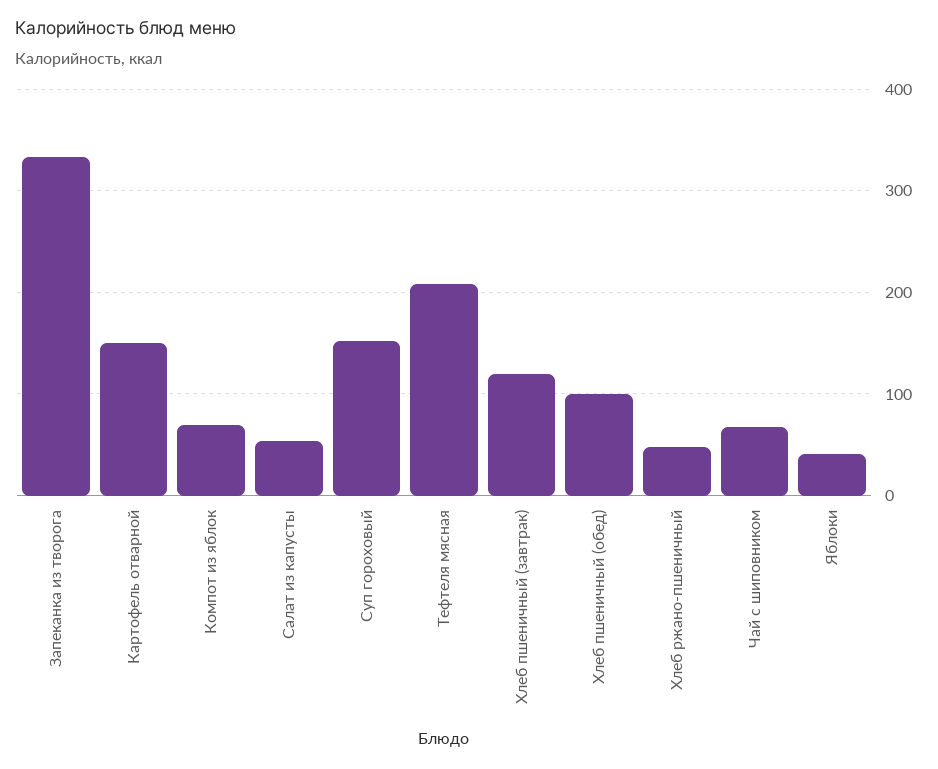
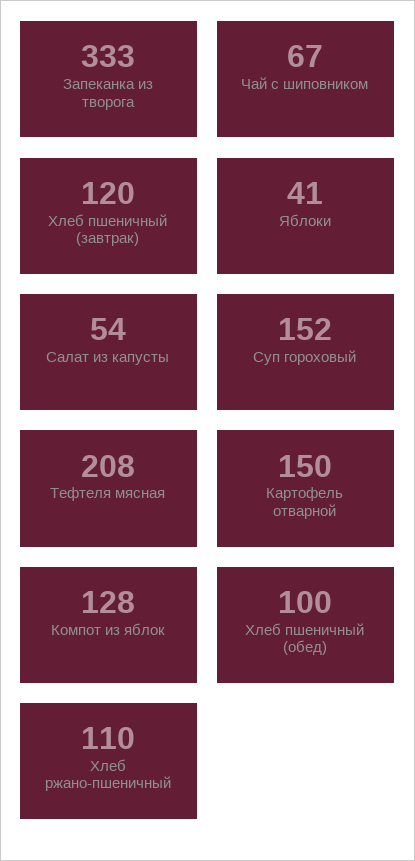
  {
    "Запеканка из творога": 333,
    "Картофель отварной": 150,
-   "Компот из яблок": 70,
+   "Компот из яблок": 128,
    "Салат из капусты": 54,
    "Суп гороховый": 152,
    "Тефтеля мясная": 208,
    "Хлеб пшеничный (завтрак)": 120,
    "Хлеб пшеничный (обед)": 100,
-   "Хлеб ржано-пшеничный": 50,
+   "Хлеб ржано-пшеничный": 110,
    "Чай с шиповником": 67,
    "Яблоки": 41
  }

